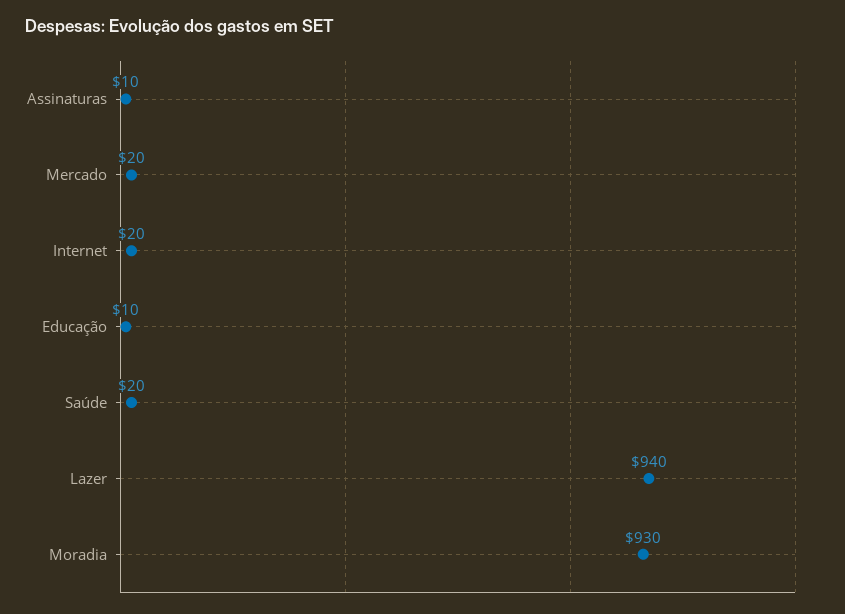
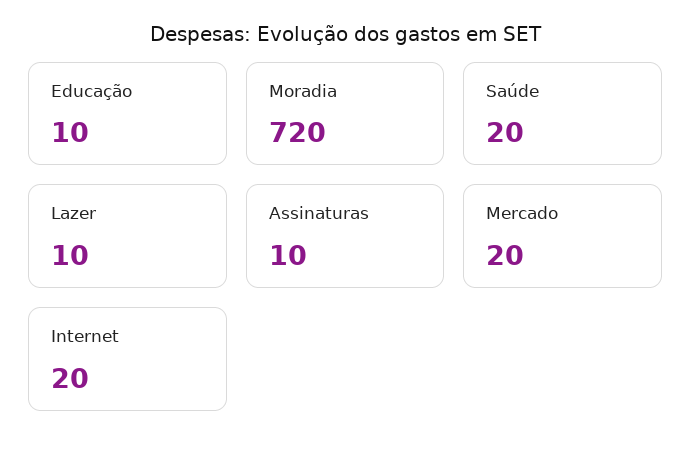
  {
    "Assinaturas": 10,
    "Mercado": 20,
    "Internet": 20,
    "Educação": 10,
    "Saúde": 20,
-   "Lazer": 940,
+   "Lazer": 10,
-   "Moradia": 930
+   "Moradia": 720
  }

